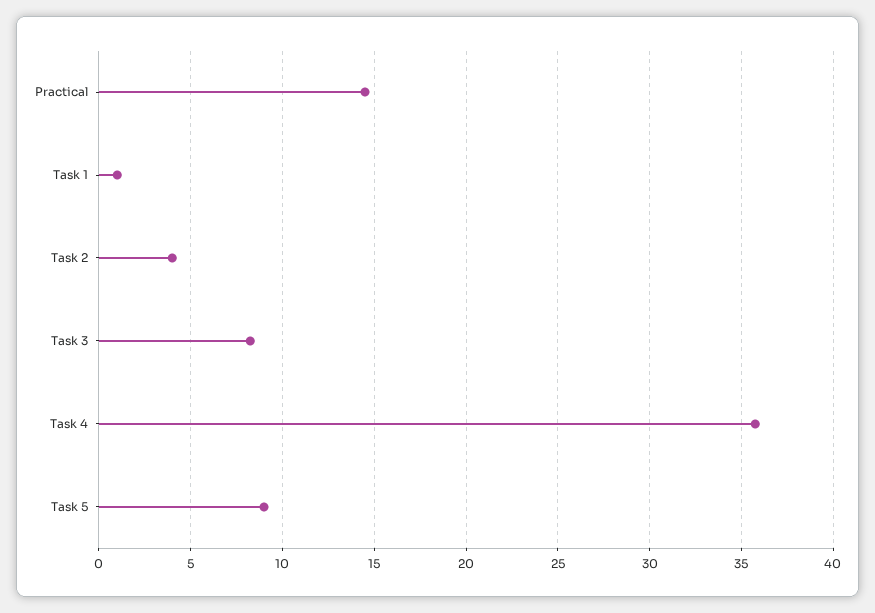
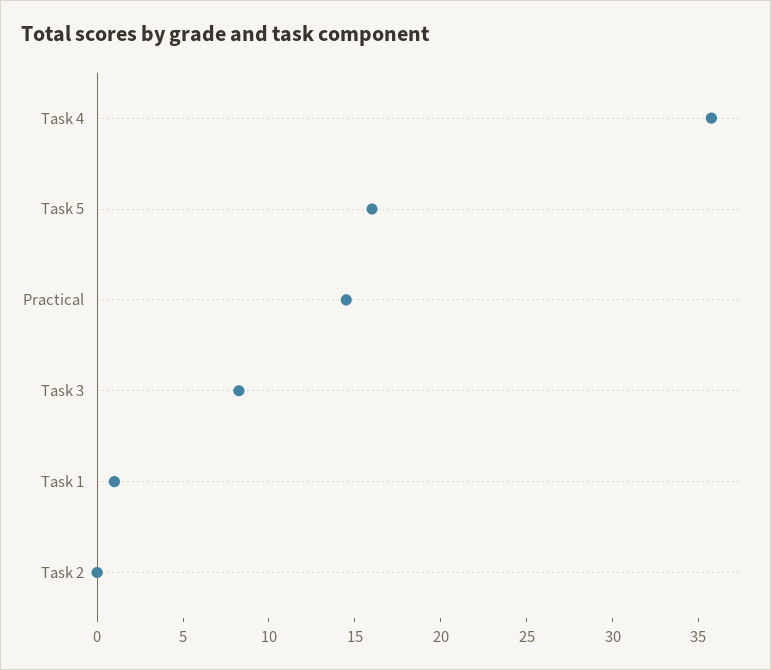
  {
    "Practical": 14.5,
    "Task 1": 1,
-   "Task 2": 4,
+   "Task 2": 0,
    "Task 3": 8.5,
    "Task 4": 36,
-   "Task 5": 9
+   "Task 5": 16
  }

